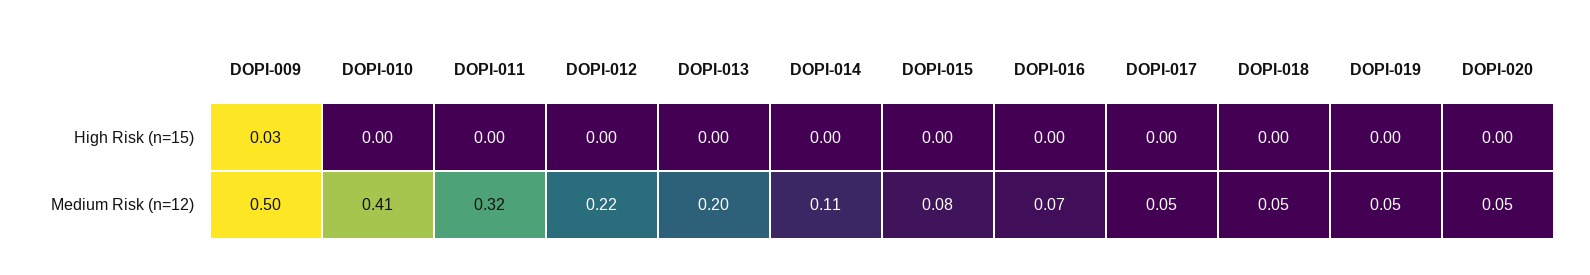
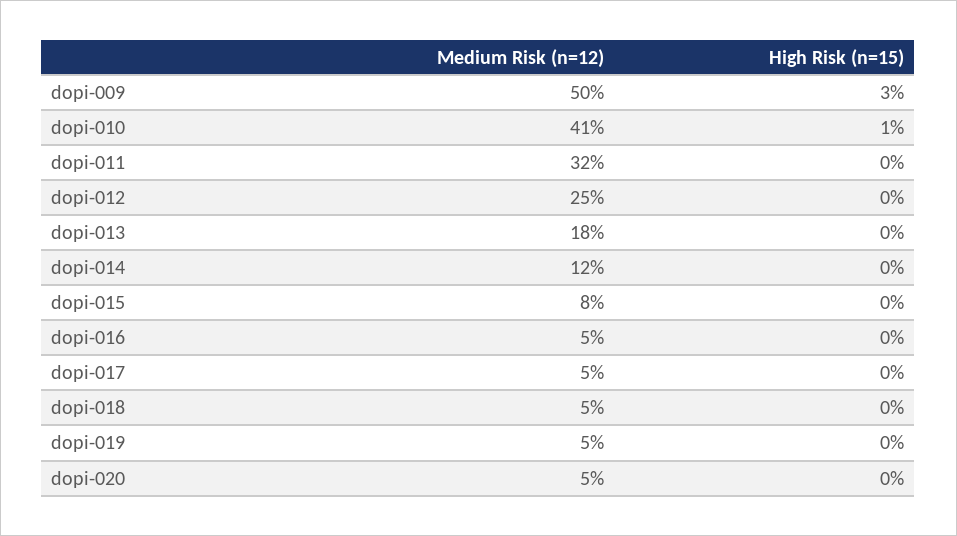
  {
    "DOPI-009": {
      "High Risk (n=15)": 0.03,
      "Medium Risk (n=12)": 0.5
    },
    "DOPI-010": {
-     "High Risk (n=15)": 0,
+     "High Risk (n=15)": 0.01,
      "Medium Risk (n=12)": 0.41
    },
    "DOPI-011": {
      "High Risk (n=15)": 0,
      "Medium Risk (n=12)": 0.32
    },
    "DOPI-012": {
      "High Risk (n=15)": 0,
-     "Medium Risk (n=12)": 0.22
+     "Medium Risk (n=12)": 0.25
    },
    "DOPI-013": {
      "High Risk (n=15)": 0,
-     "Medium Risk (n=12)": 0.2
+     "Medium Risk (n=12)": 0.18
    },
    "DOPI-014": {
      "High Risk (n=15)": 0,
-     "Medium Risk (n=12)": 0.11
+     "Medium Risk (n=12)": 0.12
    },
    "DOPI-015": {
      "High Risk (n=15)": 0,
      "Medium Risk (n=12)": 0.08
    },
    "DOPI-016": {
      "High Risk (n=15)": 0,
-     "Medium Risk (n=12)": 0.07
+     "Medium Risk (n=12)": 0.05
    },
    "DOPI-017": {
      "High Risk (n=15)": 0,
      "Medium Risk (n=12)": 0.05
    },
    "DOPI-018": {
      "High Risk (n=15)": 0,
      "Medium Risk (n=12)": 0.05
    },
    "DOPI-019": {
      "High Risk (n=15)": 0,
      "Medium Risk (n=12)": 0.05
    },
    "DOPI-020": {
      "High Risk (n=15)": 0,
      "Medium Risk (n=12)": 0.05
    }
  }

